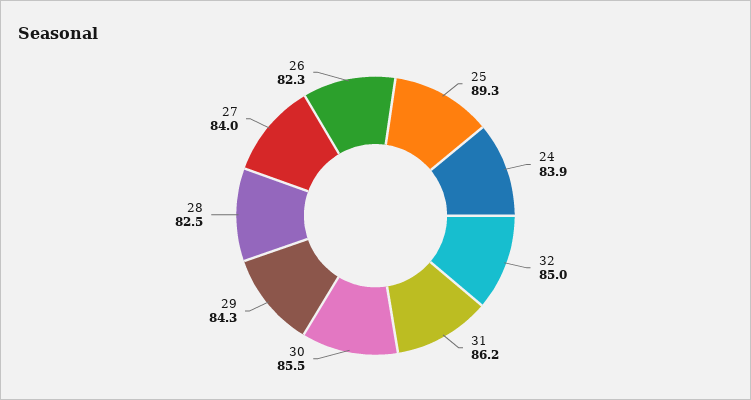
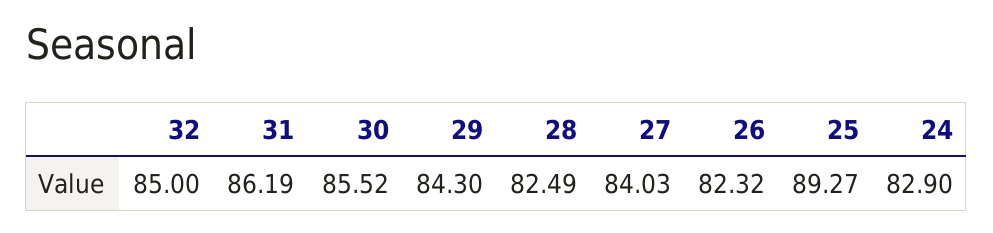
  {
    "25": 89.27,
-   "24": 83.9,
+   "24": 82.9,
    "32": 85,
    "31": 86.19,
    "30": 85.52,
    "29": 84.3,
    "28": 82.49,
    "27": 84.03,
    "26": 82.32
  }

